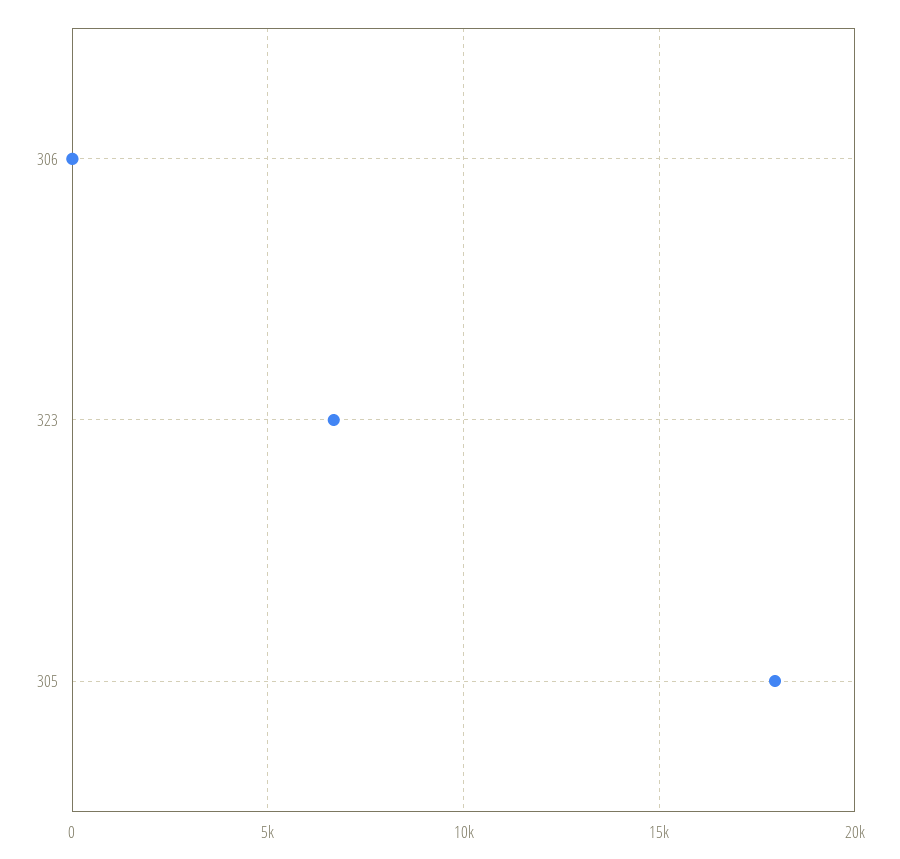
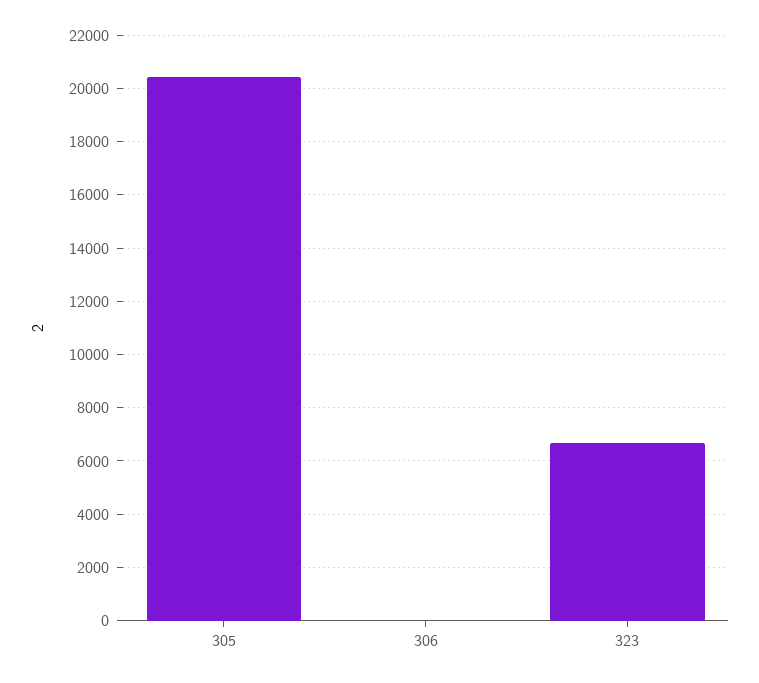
  {
    "306": 0,
    "323": 6750,
-   "305": 18000
+   "305": 20500
  }

